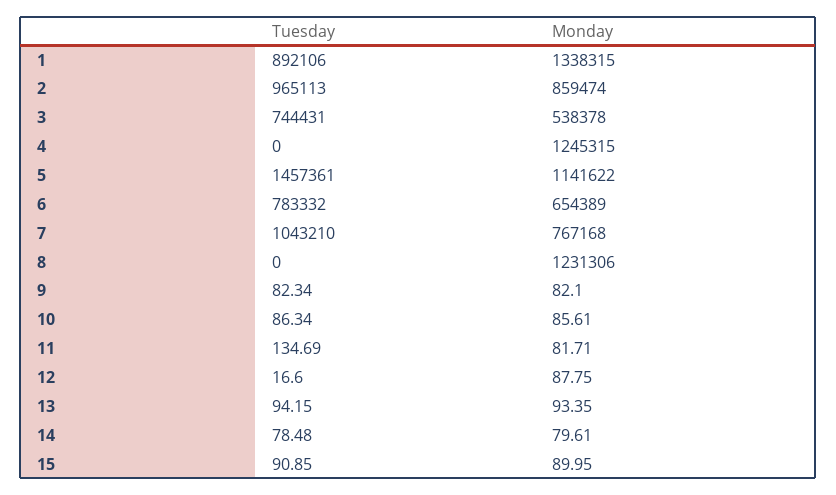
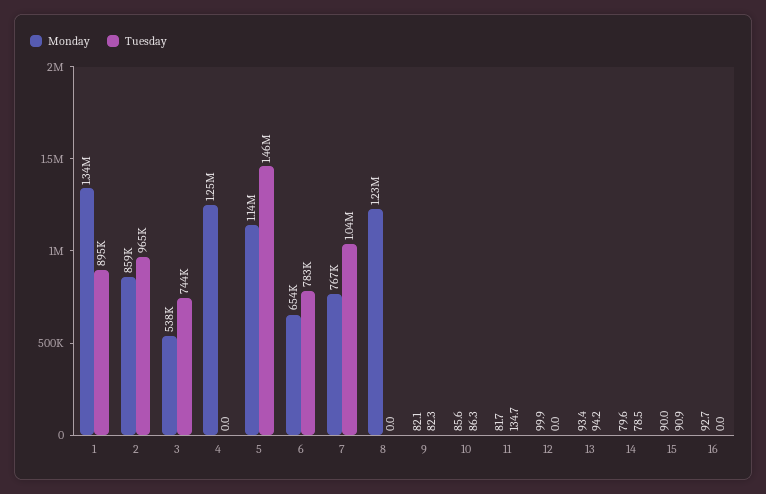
  {
    "Tuesday": {
-     "1": 892106,
+     "1": 895000,
      "2": 965113,
      "3": 744431,
      "4": 0,
      "5": 1457361,
      "6": 783332,
      "7": 1043210,
      "8": 0,
      "9": 82.34,
      "10": 86.34,
      "11": 134.69,
-     "12": 16.6,
+     "12": 0,
      "13": 94.15,
      "14": 78.48,
-     "15": 90.85
+     "15": 90.85,
+     "16": 0
    },
    "Monday": {
      "1": 1338315,
      "2": 859474,
      "3": 538378,
      "4": 1245315,
      "5": 1141622,
      "6": 654389,
      "7": 767168,
      "8": 1231306,
      "9": 82.1,
      "10": 85.61,
      "11": 81.71,
-     "12": 87.75,
+     "12": 99.9,
      "13": 93.35,
      "14": 79.61,
-     "15": 89.95
+     "15": 89.95,
+     "16": 92.7
    }
  }

